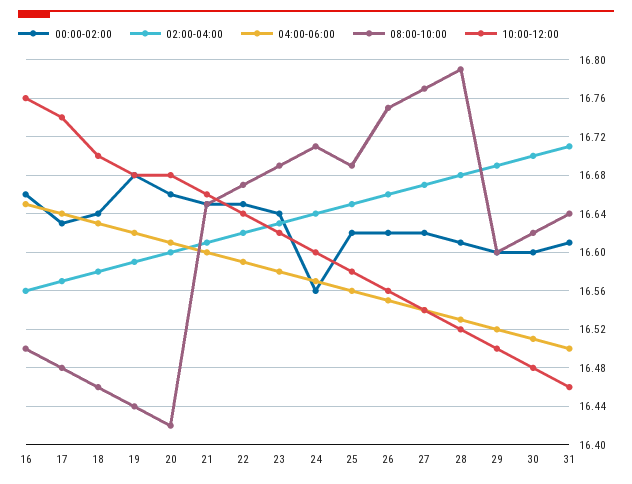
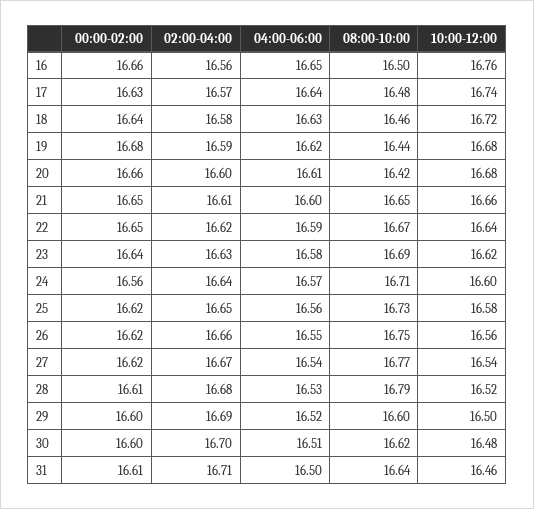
  {
    "00:00-02:00": {
      "16": 16.66,
      "17": 16.63,
      "18": 16.64,
      "19": 16.68,
      "20": 16.66,
      "21": 16.65,
      "22": 16.65,
      "23": 16.64,
      "24": 16.56,
      "25": 16.62,
      "26": 16.62,
      "27": 16.62,
      "28": 16.61,
      "29": 16.6,
      "30": 16.6,
      "31": 16.61
    },
    "02:00-04:00": {
      "16": 16.56,
      "17": 16.57,
      "18": 16.58,
      "19": 16.59,
      "20": 16.6,
      "21": 16.61,
      "22": 16.62,
      "23": 16.63,
      "24": 16.64,
      "25": 16.65,
      "26": 16.66,
      "27": 16.67,
      "28": 16.68,
      "29": 16.69,
      "30": 16.7,
      "31": 16.71
    },
    "04:00-06:00": {
      "16": 16.65,
      "17": 16.64,
      "18": 16.63,
      "19": 16.62,
      "20": 16.61,
      "21": 16.6,
      "22": 16.59,
      "23": 16.58,
      "24": 16.57,
      "25": 16.56,
      "26": 16.55,
      "27": 16.54,
      "28": 16.53,
      "29": 16.52,
      "30": 16.51,
      "31": 16.5
    },
    "08:00-10:00": {
      "16": 16.5,
      "17": 16.48,
      "18": 16.46,
      "19": 16.44,
      "20": 16.42,
      "21": 16.65,
      "22": 16.67,
      "23": 16.69,
      "24": 16.71,
-     "25": 16.69,
+     "25": 16.73,
      "26": 16.75,
      "27": 16.77,
      "28": 16.79,
      "29": 16.6,
      "30": 16.62,
      "31": 16.64
    },
    "10:00-12:00": {
      "16": 16.76,
      "17": 16.74,
-     "18": 16.7,
+     "18": 16.72,
      "19": 16.68,
      "20": 16.68,
      "21": 16.66,
      "22": 16.64,
      "23": 16.62,
      "24": 16.6,
      "25": 16.58,
      "26": 16.56,
      "27": 16.54,
      "28": 16.52,
      "29": 16.5,
      "30": 16.48,
      "31": 16.46
    }
  }

